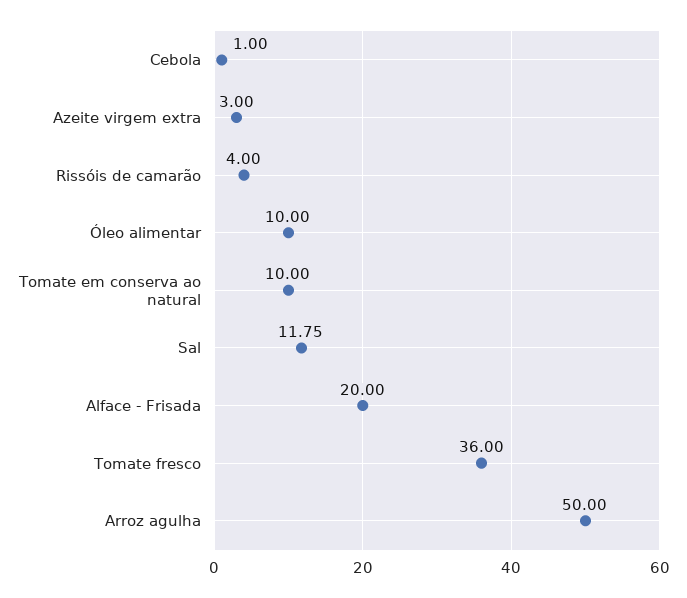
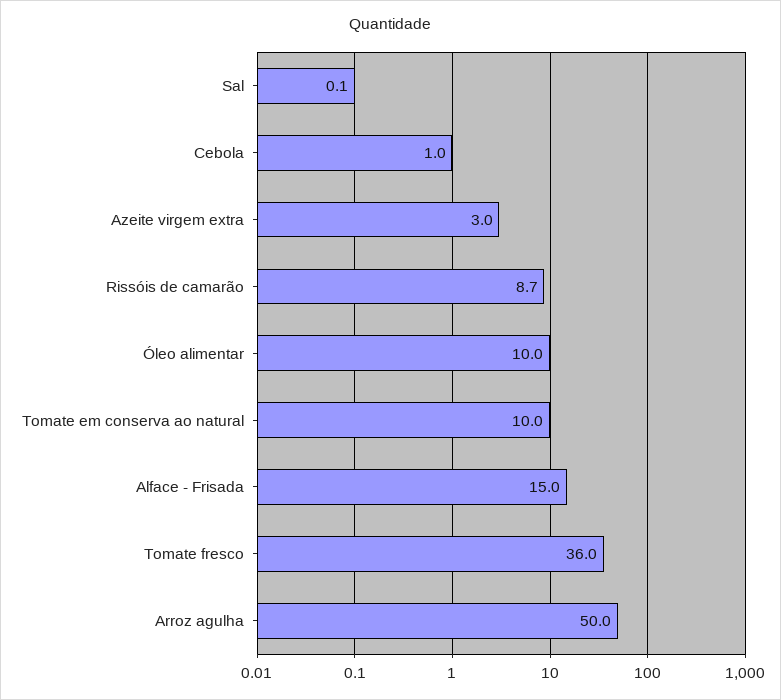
  {
    "Cebola": 1,
    "Azeite virgem extra": 3,
-   "Rissóis de camarão": 4,
+   "Rissóis de camarão": 8.7,
    "Óleo alimentar": 10,
    "Tomate em conserva ao natural": 10,
-   "Sal": 11.75,
+   "Sal": 0.1,
-   "Alface - Frisada": 20,
+   "Alface - Frisada": 15,
    "Tomate fresco": 36,
    "Arroz agulha": 50
  }

